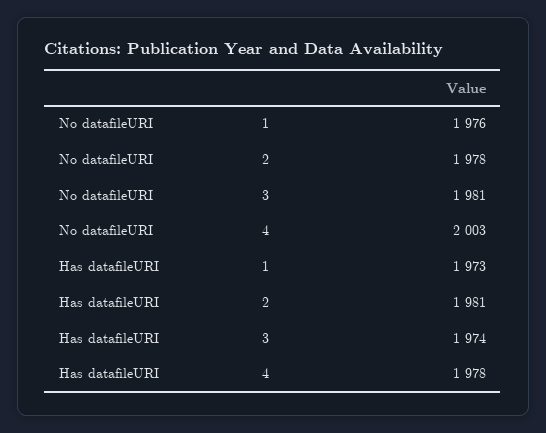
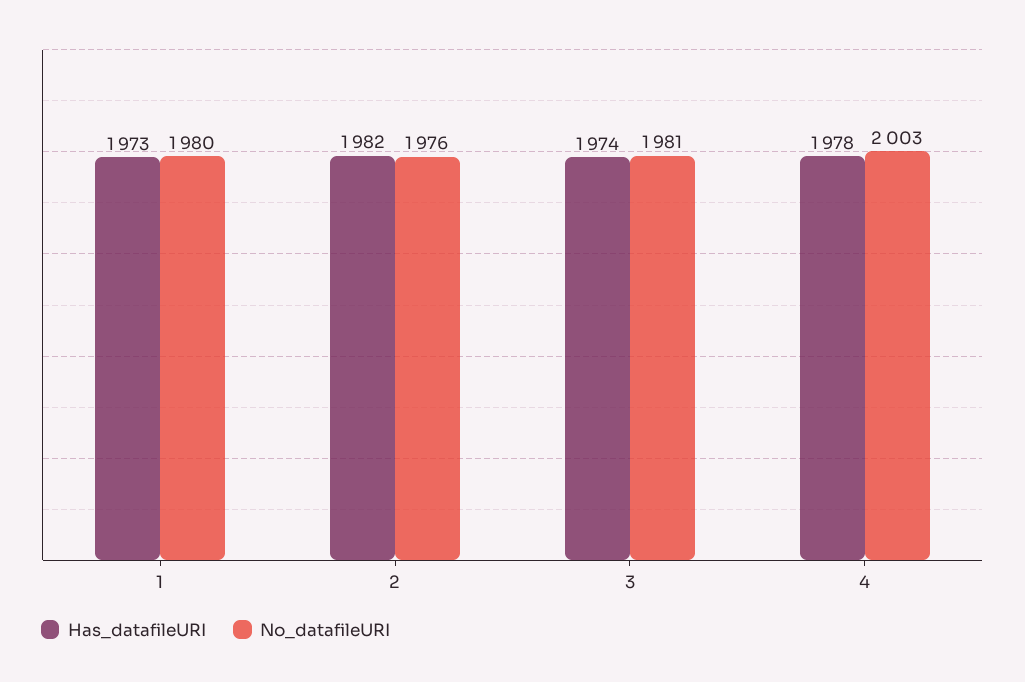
  {
    "No datafileURI": {
-     "1": 1976,
+     "1": 1980,
-     "2": 1978,
+     "2": 1976,
      "3": 1981,
      "4": 2003
    },
    "Has datafileURI": {
      "1": 1973,
-     "2": 1981,
+     "2": 1982,
      "3": 1974,
      "4": 1978
    }
  }

